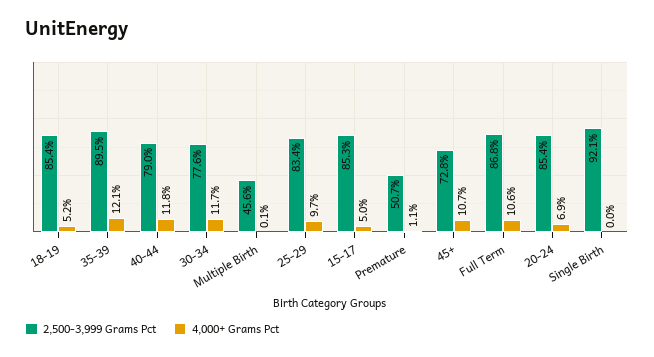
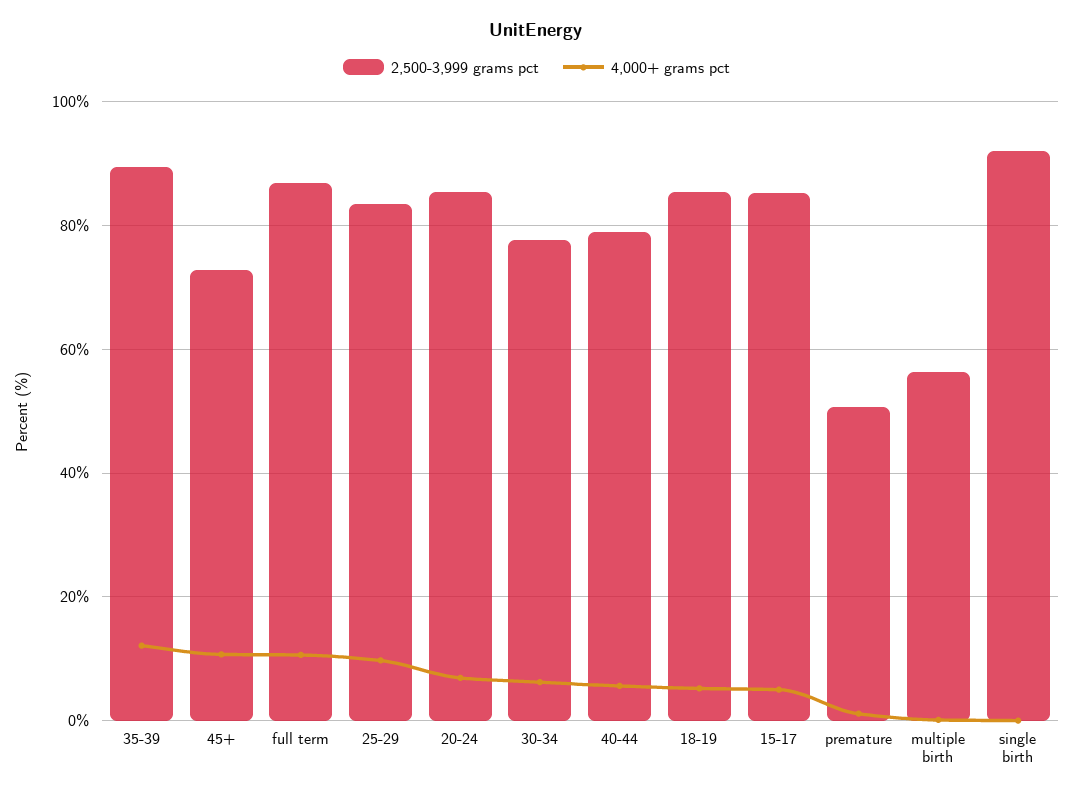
  {
    "2,500-3,999 Grams Pct": {
      "18-19": 85.4,
      "35-39": 89.5,
      "40-44": 79,
      "30-34": 77.6,
-     "Multiple Birth": 45.6,
+     "Multiple Birth": 56,
      "25-29": 83.4,
      "15-17": 85.3,
      "Premature": 50.7,
      "45+": 72.8,
      "Full Term": 86.8,
      "20-24": 85.4,
      "Single Birth": 92.1
    },
    "4,000+ Grams Pct": {
      "18-19": 5.2,
      "35-39": 12.1,
-     "40-44": 11.8,
+     "40-44": 6,
-     "30-34": 11.7,
+     "30-34": 6,
      "Multiple Birth": 0.1,
      "25-29": 9.7,
      "15-17": 5,
      "Premature": 1.1,
      "45+": 10.7,
      "Full Term": 10.6,
      "20-24": 6.9,
      "Single Birth": 0
    }
  }

